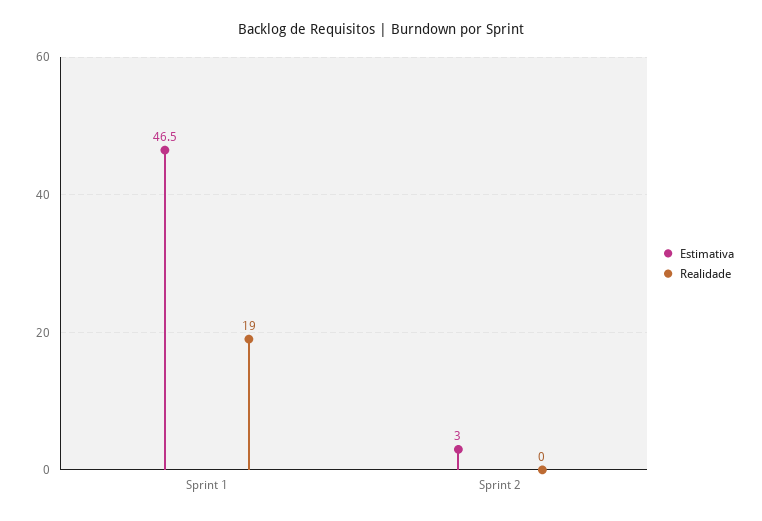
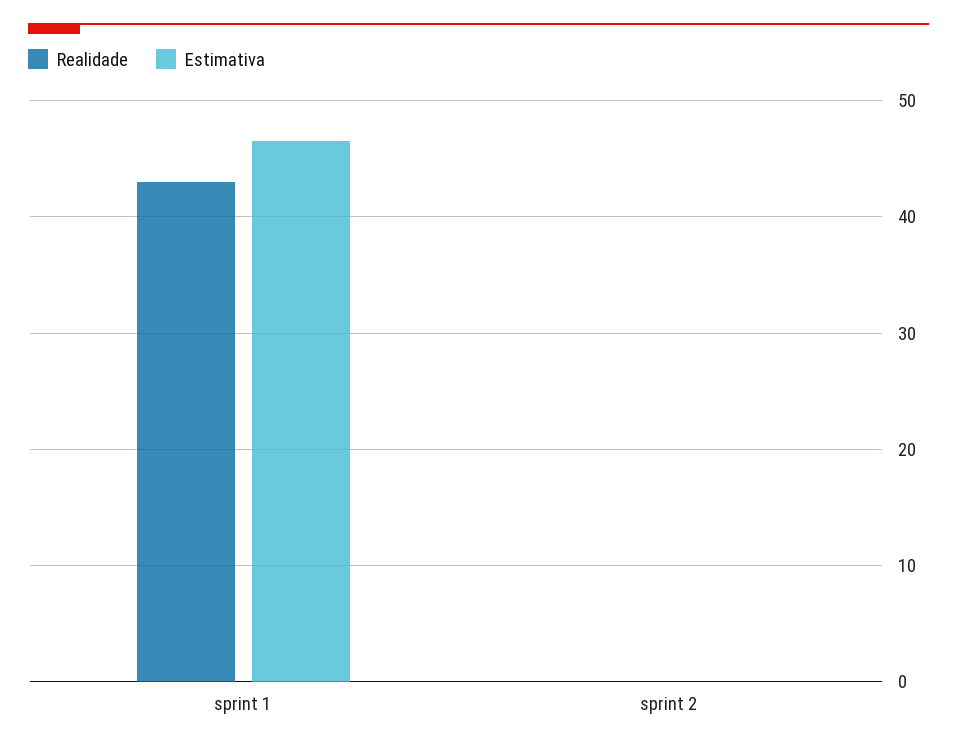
  {
    "Estimativa": {
      "Sprint 1": 46.5,
-     "Sprint 2": 3
+     "Sprint 2": 0
    },
    "Realidade": {
-     "Sprint 1": 19,
+     "Sprint 1": 43,
      "Sprint 2": 0
    }
  }

